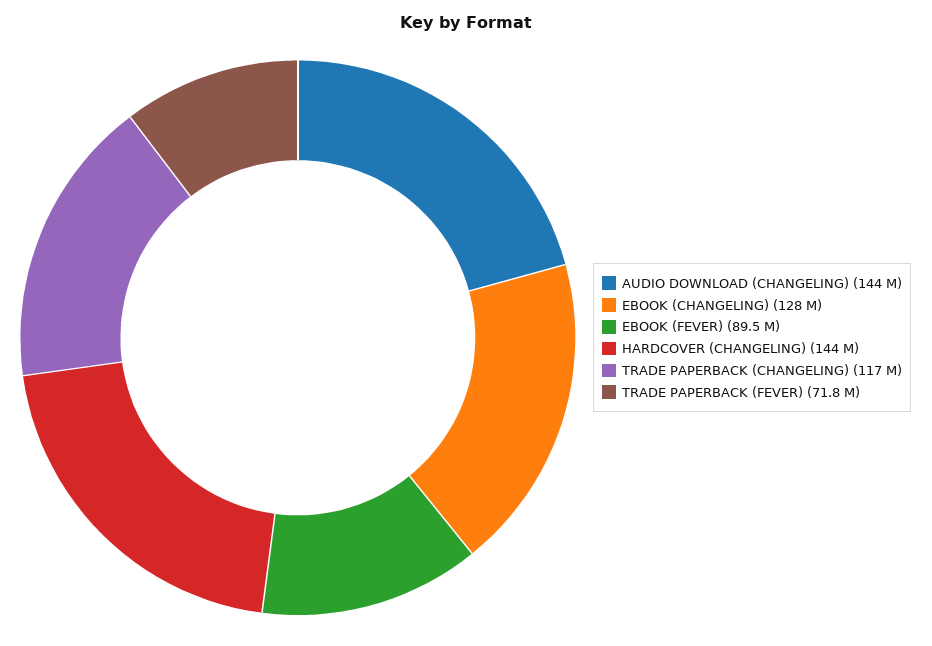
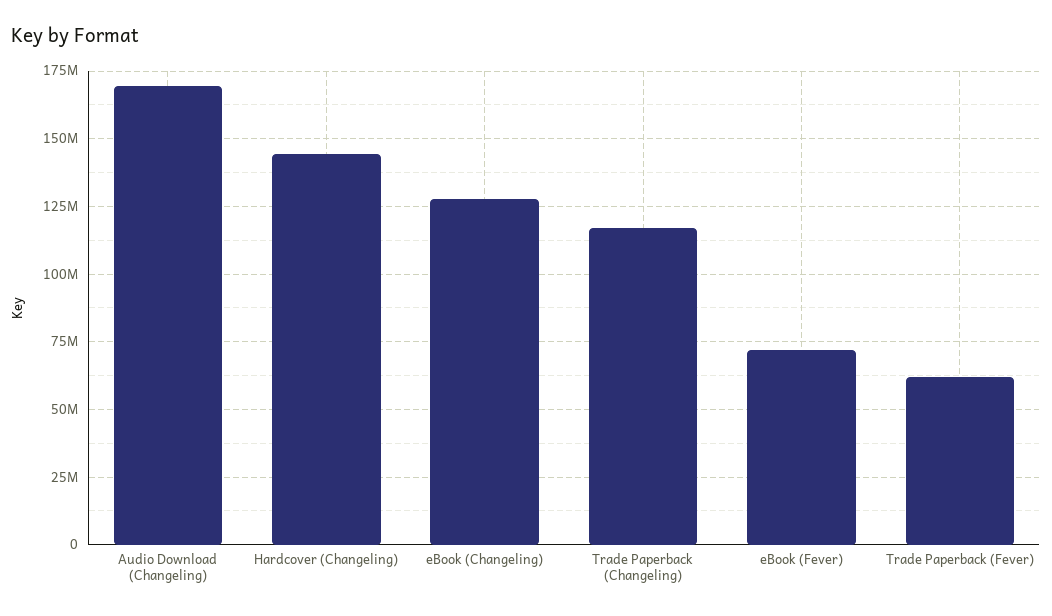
  {
-   "AUDIO DOWNLOAD (CHANGELING)": 144000000,
+   "AUDIO DOWNLOAD (CHANGELING)": 170000000,
    "EBOOK (CHANGELING)": 128000000,
-   "EBOOK (FEVER)": 89500000,
+   "EBOOK (FEVER)": 72500000,
    "HARDCOVER (CHANGELING)": 144000000,
    "TRADE PAPERBACK (CHANGELING)": 117000000,
-   "TRADE PAPERBACK (FEVER)": 71800000
+   "TRADE PAPERBACK (FEVER)": 62500000
  }

